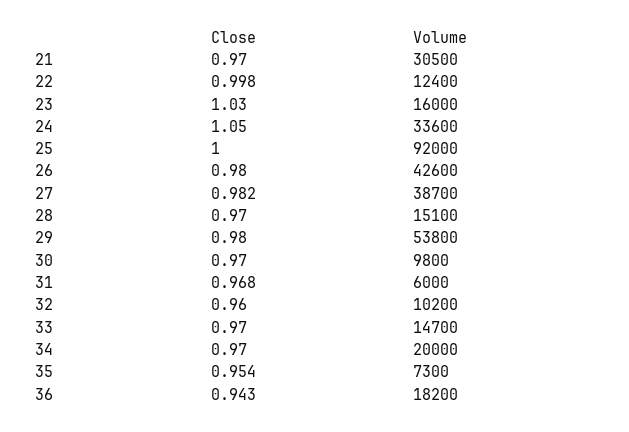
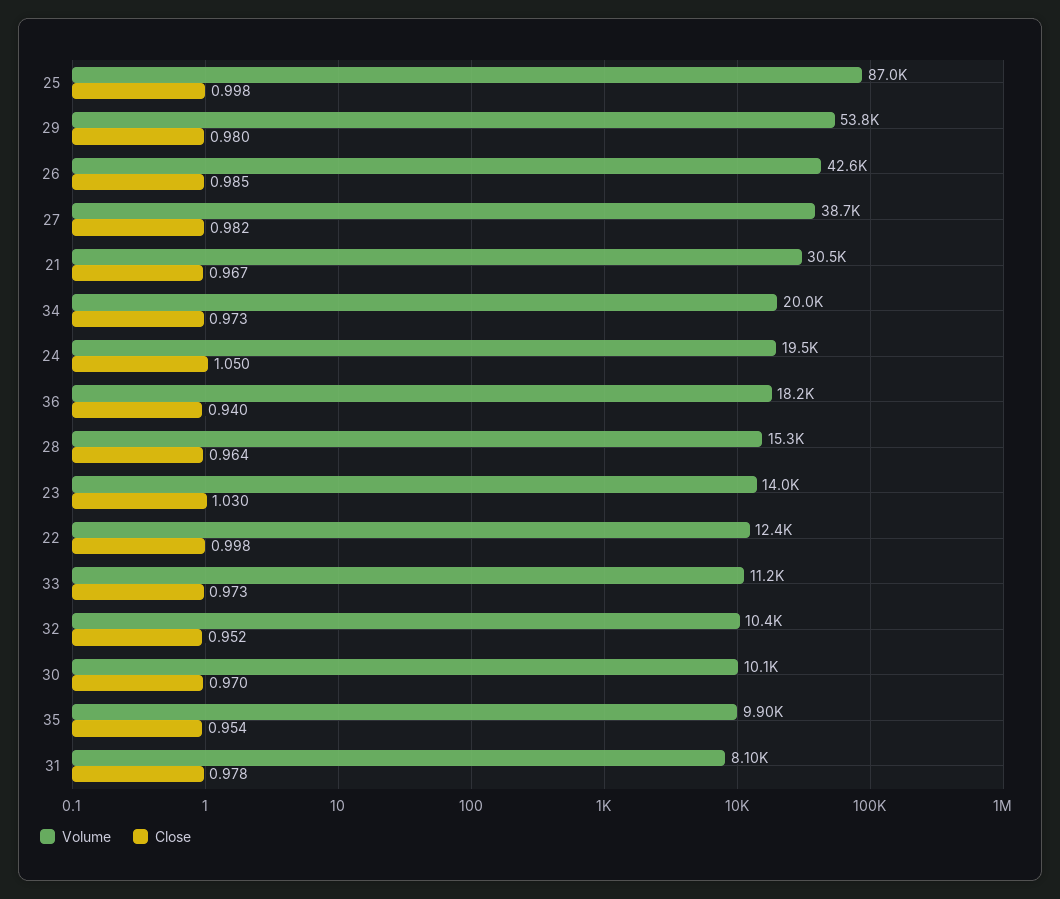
  {
    "Close": {
-     "21": 0.97,
+     "21": 0.967,
      "22": 0.998,
      "23": 1.03,
      "24": 1.05,
-     "25": 1,
+     "25": 0.998,
-     "26": 0.98,
+     "26": 0.985,
      "27": 0.982,
-     "28": 0.97,
+     "28": 0.964,
      "29": 0.98,
      "30": 0.97,
-     "31": 0.968,
+     "31": 0.978,
-     "32": 0.96,
+     "32": 0.952,
-     "33": 0.97,
+     "33": 0.973,
-     "34": 0.97,
+     "34": 0.973,
      "35": 0.954,
-     "36": 0.943
+     "36": 0.94
    },
    "Volume": {
      "21": 30500,
      "22": 12400,
-     "23": 16000,
+     "23": 14000,
-     "24": 33600,
+     "24": 19500,
-     "25": 92000,
+     "25": 87000,
      "26": 42600,
      "27": 38700,
-     "28": 15100,
+     "28": 15300,
      "29": 53800,
-     "30": 9800,
+     "30": 10100,
-     "31": 6000,
+     "31": 8100,
-     "32": 10200,
+     "32": 10400,
-     "33": 14700,
+     "33": 11200,
      "34": 20000,
-     "35": 7300,
+     "35": 9900,
      "36": 18200
    }
  }

